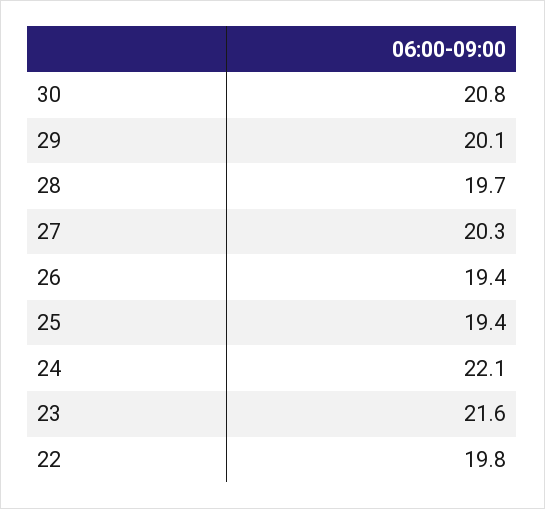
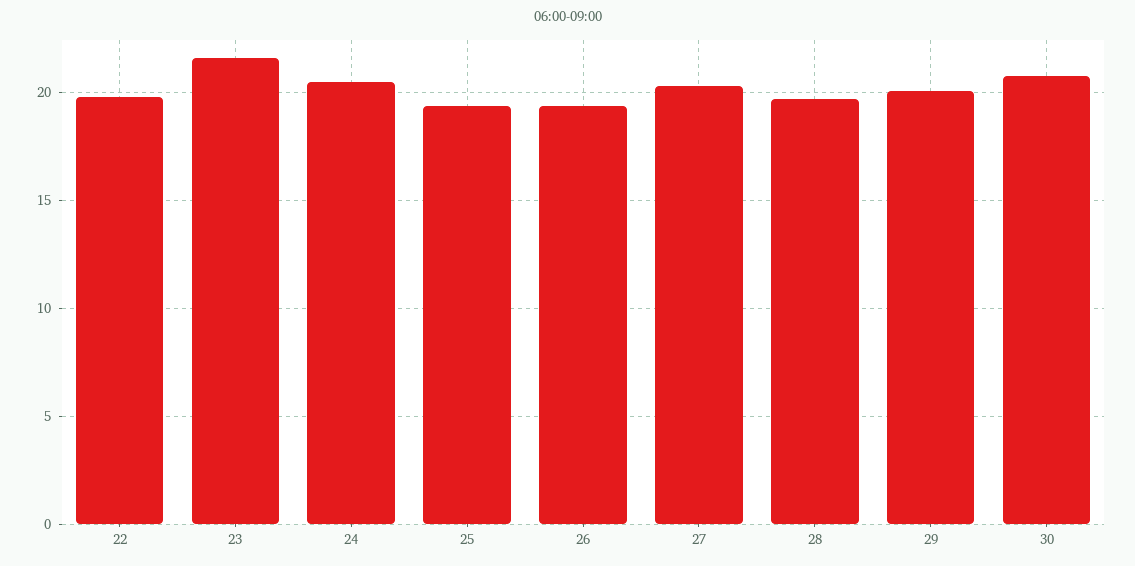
  {
    "30": 20.8,
    "29": 20.1,
    "28": 19.7,
    "27": 20.3,
    "26": 19.4,
    "25": 19.4,
-   "24": 22.1,
+   "24": 20.5,
    "23": 21.6,
    "22": 19.8
  }

